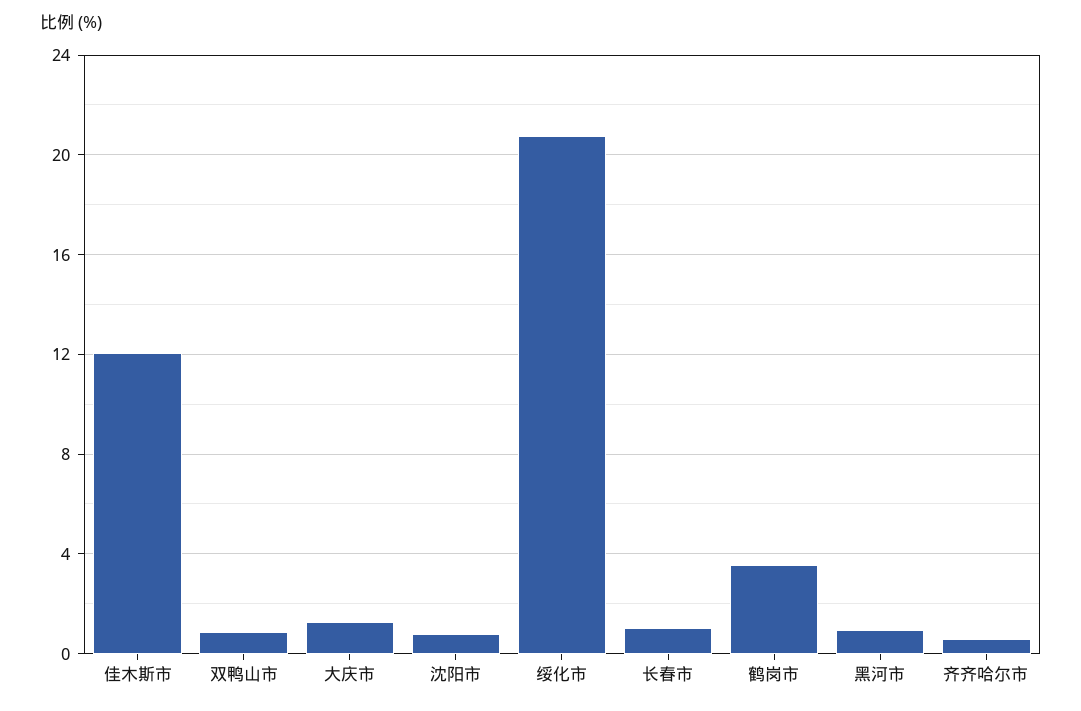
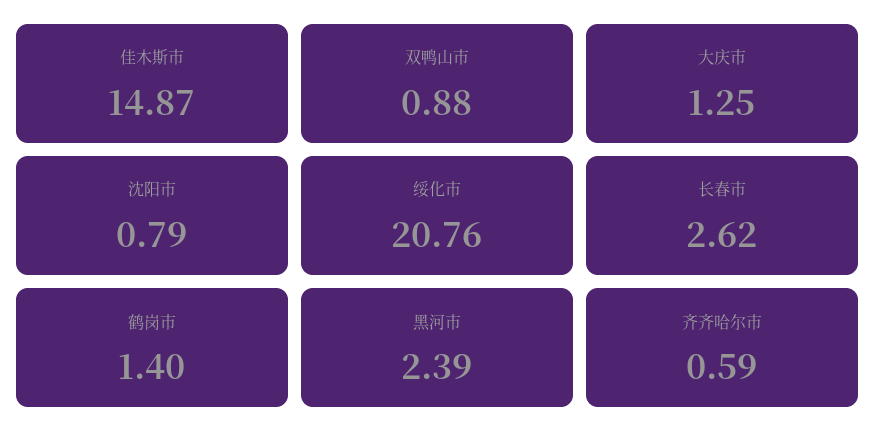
  {
-   "佳木斯市": 12,
+   "佳木斯市": 14.87,
    "双鸭山市": 0.88,
    "大庆市": 1.25,
    "沈阳市": 0.79,
    "绥化市": 20.76,
-   "长春市": 1,
+   "长春市": 2.62,
-   "鹤岗市": 3.5,
+   "鹤岗市": 1.4,
-   "黑河市": 1,
+   "黑河市": 2.39,
    "齐齐哈尔市": 0.59
  }

